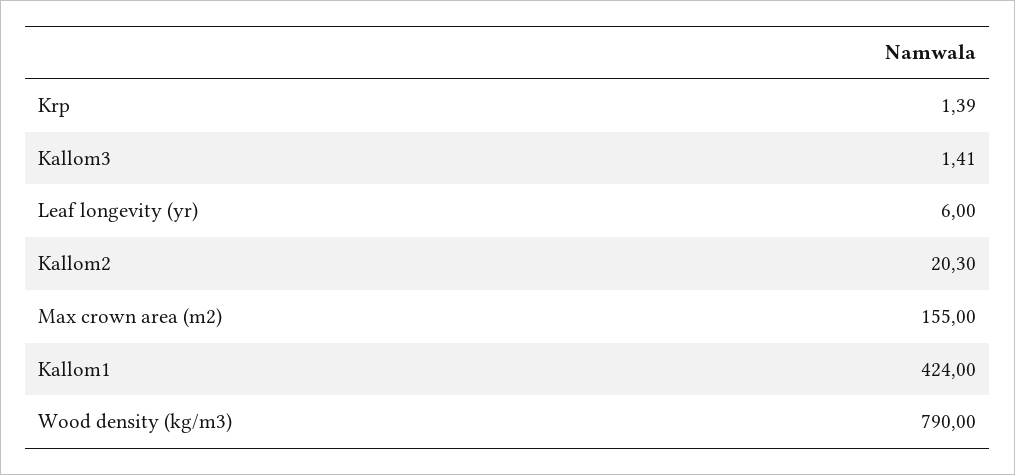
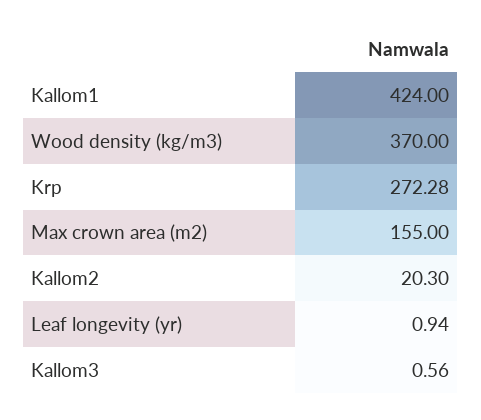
  {
-   "Krp": 1.39,
+   "Krp": 272.28,
-   "Kallom3": 1.41,
+   "Kallom3": 0.56,
-   "Leaf longevity (yr)": 6,
+   "Leaf longevity (yr)": 0.94,
    "Kallom2": 20.3,
    "Max crown area (m2)": 155,
    "Kallom1": 424,
-   "Wood density (kg/m3)": 790
+   "Wood density (kg/m3)": 370
  }

